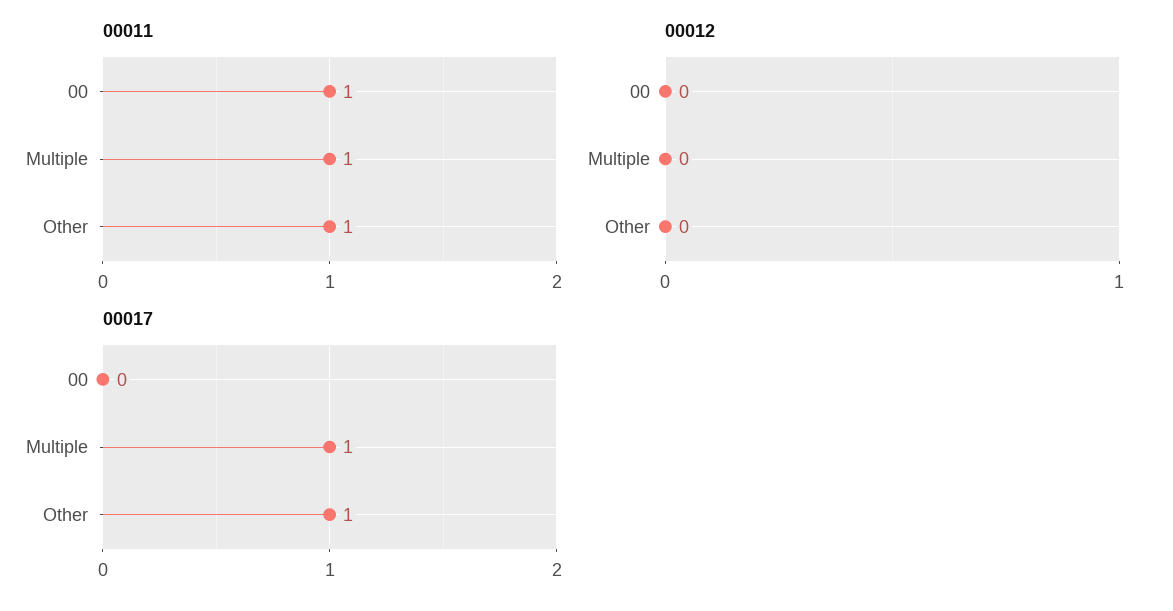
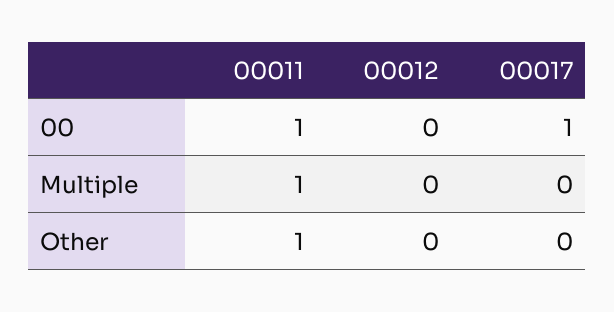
  {
    "00011": {
      "00": 1,
      "Multiple": 1,
      "Other": 1
    },
    "00012": {
      "00": 0,
      "Multiple": 0,
      "Other": 0
    },
    "00017": {
-     "00": 0,
+     "00": 1,
-     "Multiple": 1,
+     "Multiple": 0,
-     "Other": 1
+     "Other": 0
    }
  }

